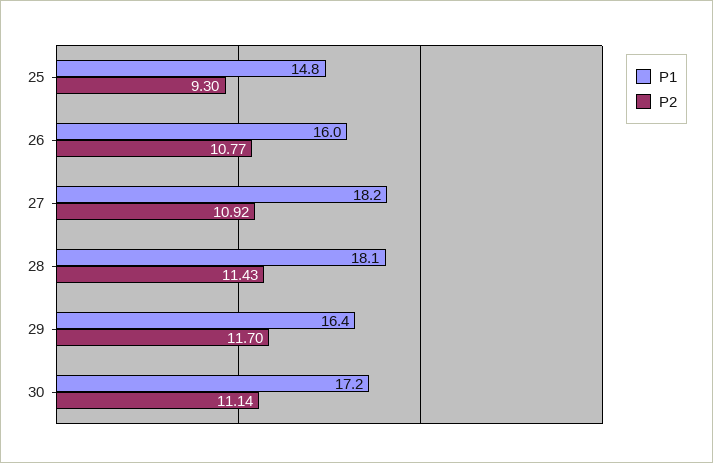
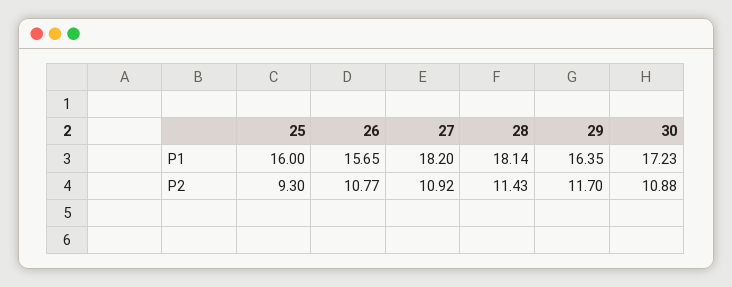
  {
    "P1": {
-     "25": 14.8,
+     "25": 16,
-     "26": 16,
+     "26": 15.65,
      "27": 18.2,
      "28": 18.14,
      "29": 16.35,
      "30": 17.23
    },
    "P2": {
      "25": 9.3,
      "26": 10.77,
      "27": 10.92,
      "28": 11.43,
      "29": 11.7,
-     "30": 11.14
+     "30": 10.88
    }
  }

